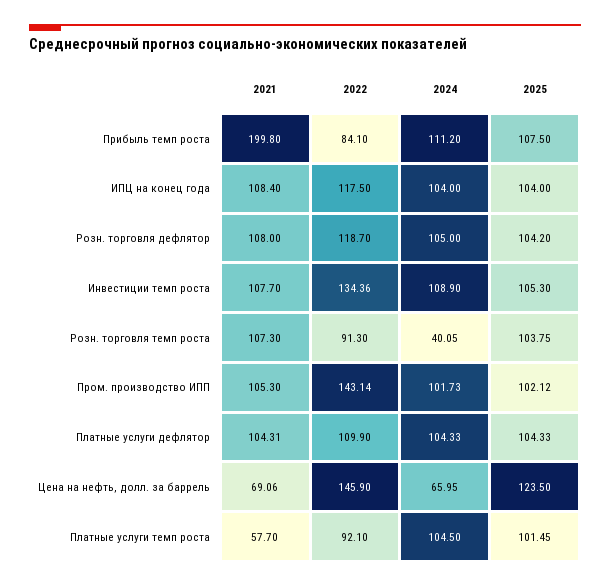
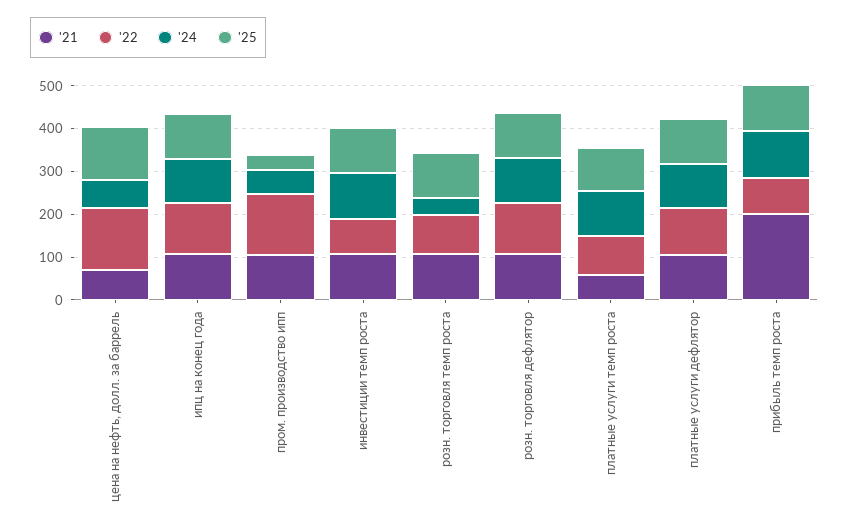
  {
    "2021": {
      "Прибыль темп роста": 199.8,
      "ИПЦ на конец года": 108.4,
      "Розн. торговля дефлятор": 108,
      "Инвестиции темп роста": 107.7,
      "Розн. торговля темп роста": 107.3,
      "Пром. производство ИПП": 105.3,
      "Платные услуги дефлятор": 104.31,
      "Цена на нефть, долл. за баррель": 69.06,
      "Платные услуги темп роста": 57.7
    },
    "2022": {
      "Прибыль темп роста": 84.1,
      "ИПЦ на конец года": 117.5,
      "Розн. торговля дефлятор": 118.7,
-     "Инвестиции темп роста": 134.36,
+     "Инвестиции темп роста": 80,
      "Розн. торговля темп роста": 91.3,
      "Пром. производство ИПП": 143.14,
      "Платные услуги дефлятор": 109.9,
      "Цена на нефть, долл. за баррель": 145.9,
      "Платные услуги темп роста": 92.1
    },
    "2024": {
      "Прибыль темп роста": 111.2,
      "ИПЦ на конец года": 104,
      "Розн. торговля дефлятор": 105,
      "Инвестиции темп роста": 108.9,
      "Розн. торговля темп роста": 40.05,
-     "Пром. производство ИПП": 101.73,
+     "Пром. производство ИПП": 60,
      "Платные услуги дефлятор": 104.33,
      "Цена на нефть, долл. за баррель": 65.95,
      "Платные услуги темп роста": 104.5
    },
    "2025": {
      "Прибыль темп роста": 107.5,
      "ИПЦ на конец года": 104,
      "Розн. торговля дефлятор": 104.2,
      "Инвестиции темп роста": 105.3,
      "Розн. торговля темп роста": 103.75,
-     "Пром. производство ИПП": 102.12,
+     "Пром. производство ИПП": 40,
      "Платные услуги дефлятор": 104.33,
      "Цена на нефть, долл. за баррель": 123.5,
      "Платные услуги темп роста": 101.45
    }
  }

